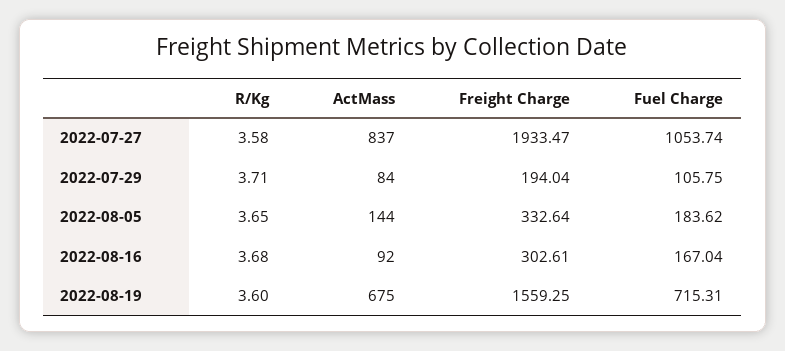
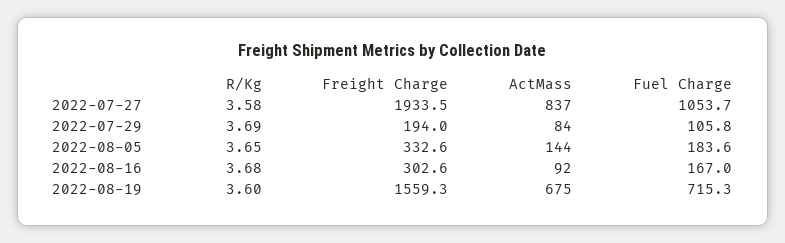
  {
    "R/Kg": {
      "2022-07-27": 3.58,
-     "2022-07-29": 3.71,
+     "2022-07-29": 3.69,
      "2022-08-05": 3.65,
      "2022-08-16": 3.68,
      "2022-08-19": 3.6
    },
    "ActMass": {
      "2022-07-27": 837,
      "2022-07-29": 84,
      "2022-08-05": 144,
      "2022-08-16": 92,
      "2022-08-19": 675
    },
    "Freight Charge": {
      "2022-07-27": 1933.47,
      "2022-07-29": 194.04,
      "2022-08-05": 332.64,
      "2022-08-16": 302.61,
      "2022-08-19": 1559.25
    },
    "Fuel Charge": {
      "2022-07-27": 1053.74,
      "2022-07-29": 105.75,
      "2022-08-05": 183.62,
      "2022-08-16": 167.04,
      "2022-08-19": 715.31
    }
  }

